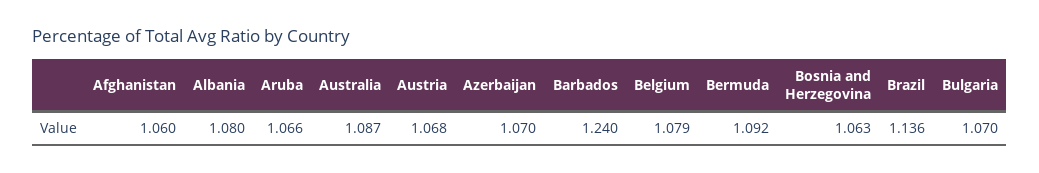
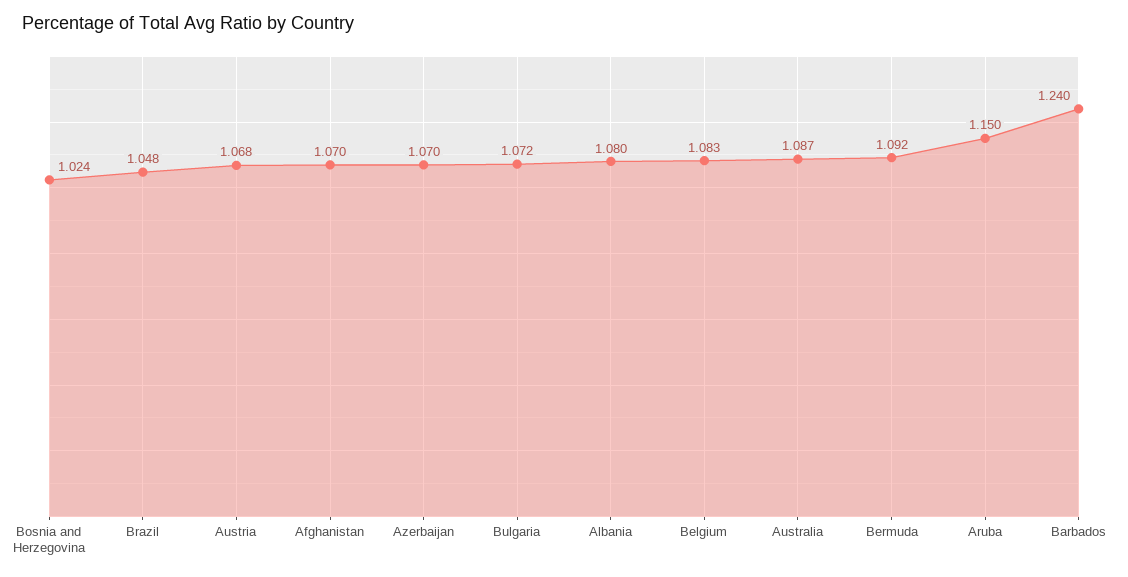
  {
-   "Afghanistan": 1.06,
+   "Afghanistan": 1.07,
    "Albania": 1.08,
-   "Aruba": 1.066,
+   "Aruba": 1.15,
    "Australia": 1.087,
    "Austria": 1.068,
    "Azerbaijan": 1.07,
    "Barbados": 1.24,
-   "Belgium": 1.079,
+   "Belgium": 1.083,
    "Bermuda": 1.092,
-   "Bosnia and Herzegovina": 1.063,
+   "Bosnia and Herzegovina": 1.024,
-   "Brazil": 1.136,
+   "Brazil": 1.048,
-   "Bulgaria": 1.07
+   "Bulgaria": 1.072
  }

